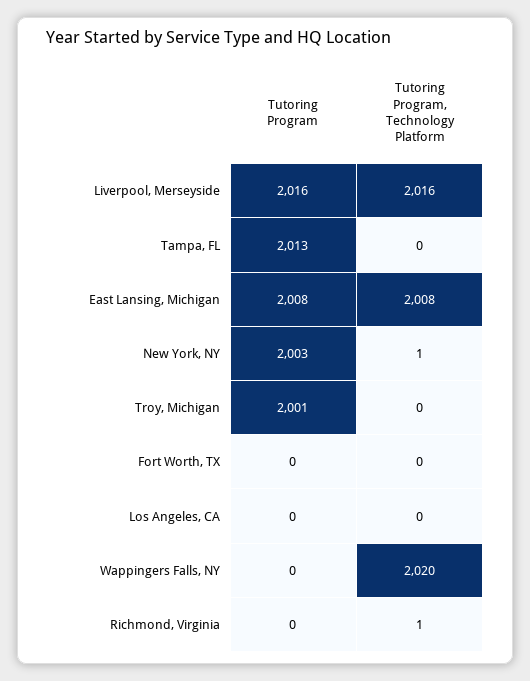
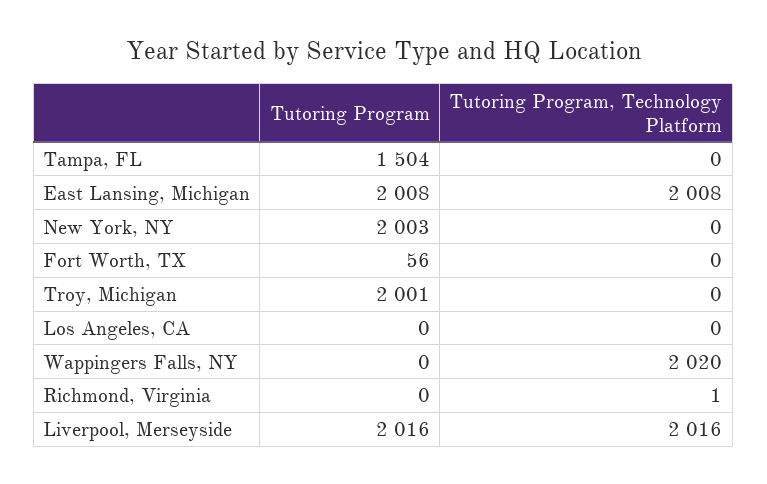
  {
    "Tutoring Program": {
      "Liverpool, Merseyside": 2016,
-     "Tampa, FL": 2013,
+     "Tampa, FL": 1504,
      "East Lansing, Michigan": 2008,
      "New York, NY": 2003,
      "Troy, Michigan": 2001,
-     "Fort Worth, TX": 0,
+     "Fort Worth, TX": 56,
      "Los Angeles, CA": 0,
      "Wappingers Falls, NY": 0,
      "Richmond, Virginia": 0
    },
    "Tutoring Program, Technology Platform": {
      "Liverpool, Merseyside": 2016,
      "Tampa, FL": 0,
      "East Lansing, Michigan": 2008,
-     "New York, NY": 1,
+     "New York, NY": 0,
      "Troy, Michigan": 0,
      "Fort Worth, TX": 0,
      "Los Angeles, CA": 0,
      "Wappingers Falls, NY": 2020,
      "Richmond, Virginia": 1
    }
  }

